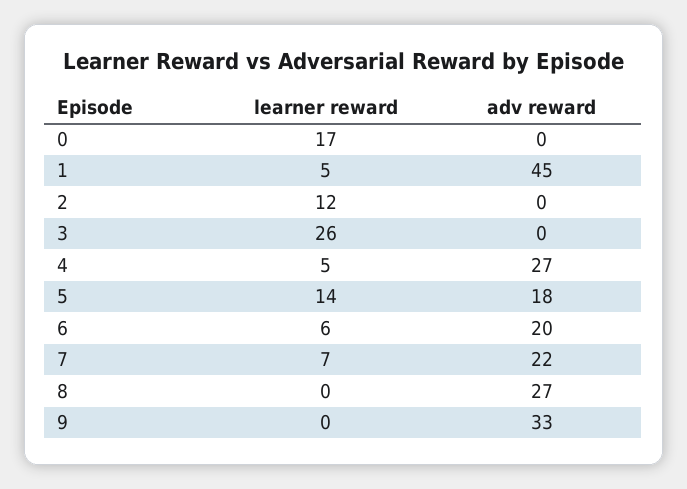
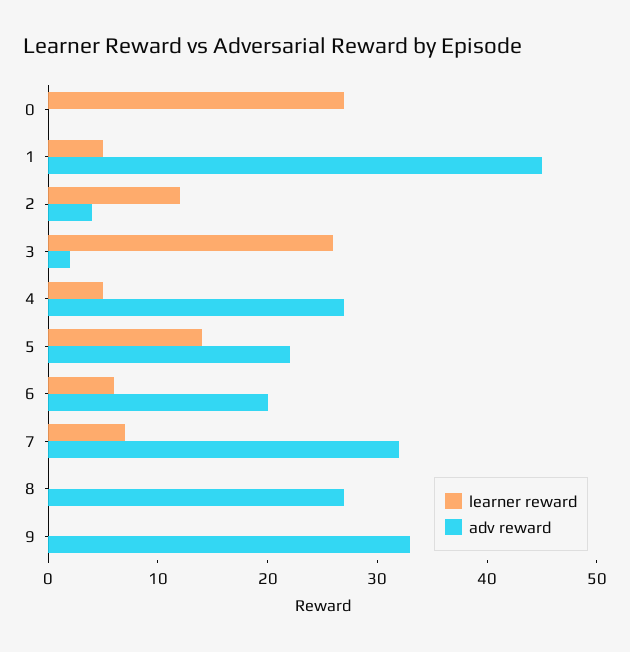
  {
    "learner reward": {
-     "0": 17,
+     "0": 27,
      "1": 5,
      "2": 12,
      "3": 26,
      "4": 5,
      "5": 14,
      "6": 6,
      "7": 7,
      "8": 0,
      "9": 0
    },
    "adv reward": {
      "0": 0,
      "1": 45,
-     "2": 0,
+     "2": 4,
-     "3": 0,
+     "3": 2,
      "4": 27,
-     "5": 18,
+     "5": 22,
      "6": 20,
-     "7": 22,
+     "7": 32,
      "8": 27,
      "9": 33
    }
  }

